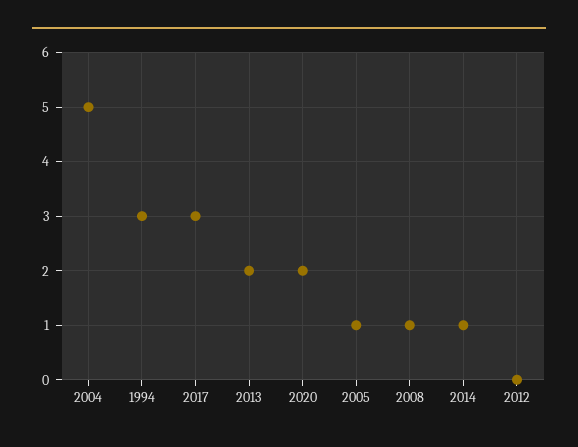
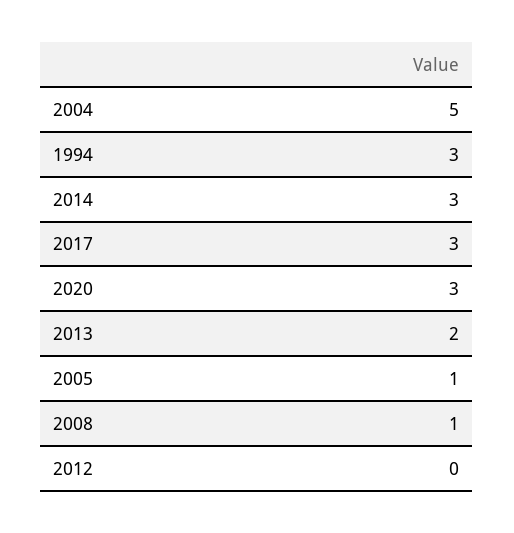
  {
    "2004": 5,
    "1994": 3,
    "2017": 3,
    "2013": 2,
-   "2020": 2,
+   "2020": 3,
    "2005": 1,
    "2008": 1,
-   "2014": 1,
+   "2014": 3,
    "2012": 0
  }

